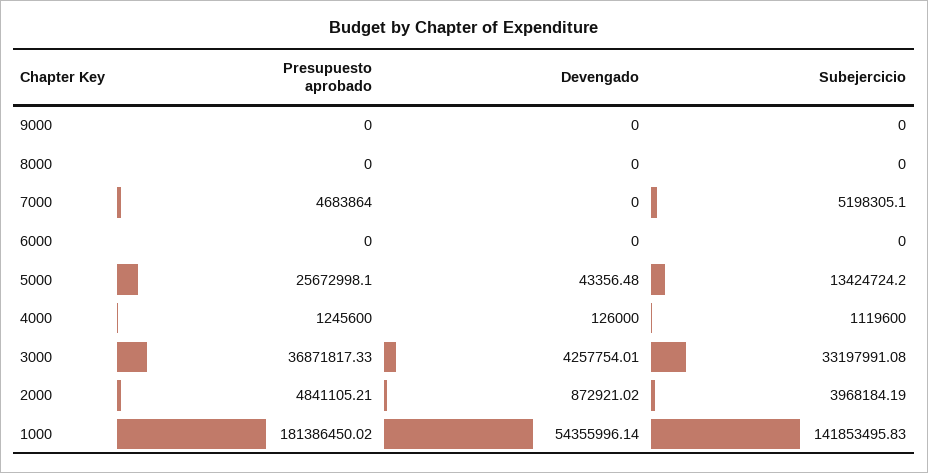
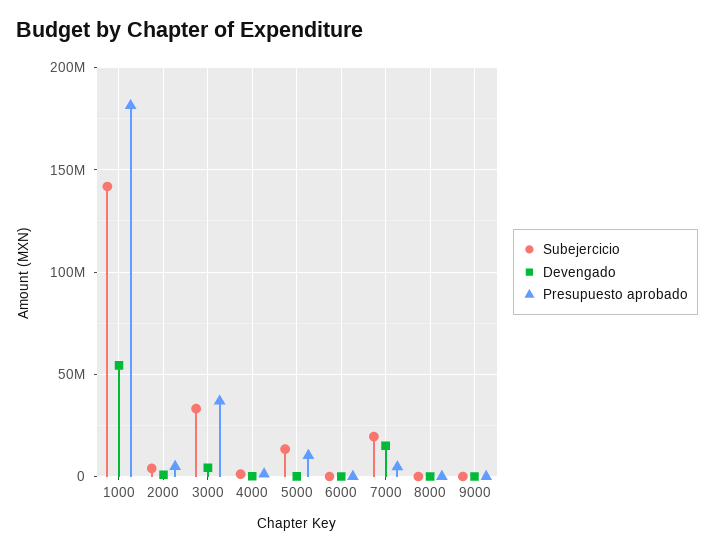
  {
    "Presupuesto aprobado": {
      "9000": 0,
      "8000": 0,
      "7000": 4683864,
      "6000": 0,
-     "5000": 25672998.1,
+     "5000": 10000000,
      "4000": 1245600,
      "3000": 36871817.33,
      "2000": 4841105.21,
      "1000": 181386450.02
    },
    "Devengado": {
      "9000": 0,
      "8000": 0,
-     "7000": 0,
+     "7000": 15000000,
      "6000": 0,
      "5000": 43356.48,
      "4000": 126000,
      "3000": 4257754.01,
      "2000": 872921.02,
      "1000": 54355996.14
    },
    "Subejercicio": {
      "9000": 0,
      "8000": 0,
-     "7000": 5198305.1,
+     "7000": 20000000,
      "6000": 0,
      "5000": 13424724.2,
      "4000": 1119600,
      "3000": 33197991.08,
      "2000": 3968184.19,
      "1000": 141853495.83
    }
  }

